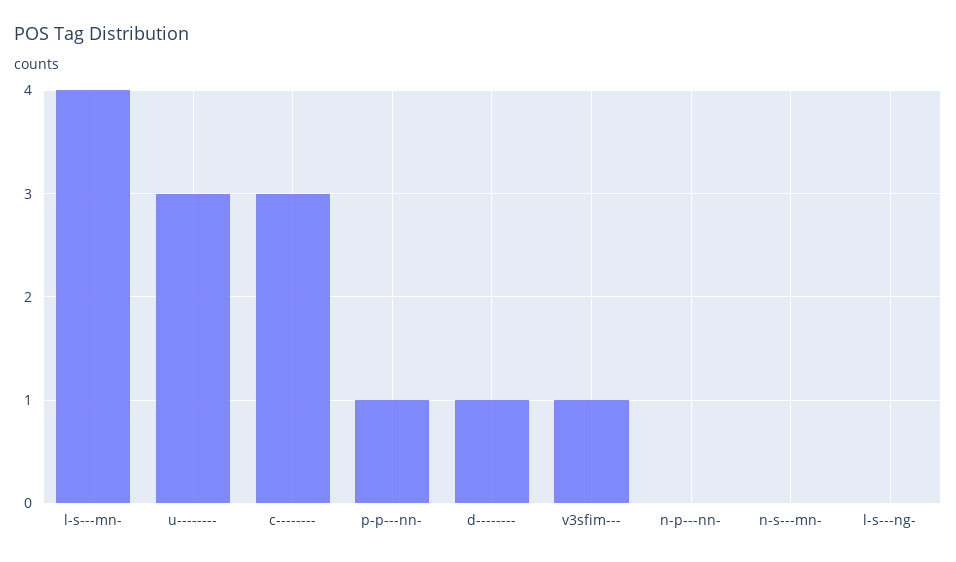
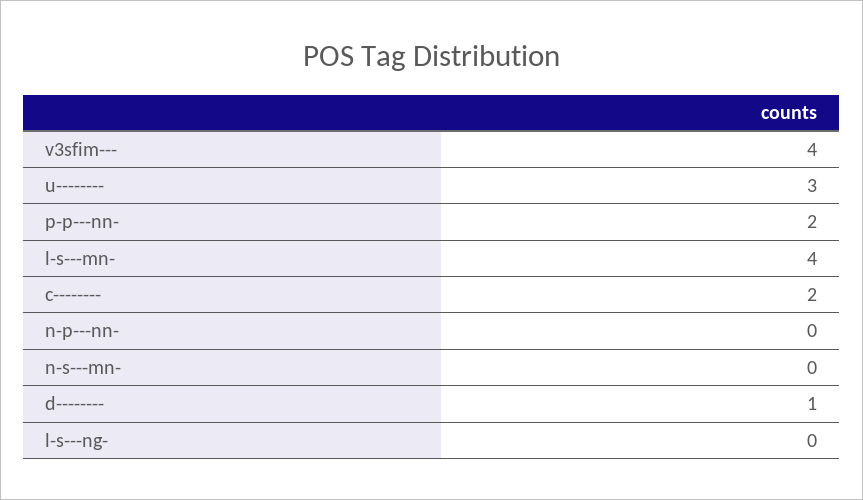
  {
    "l-s---mn-": 4,
    "u--------": 3,
-   "c--------": 3,
+   "c--------": 2,
-   "p-p---nn-": 1,
+   "p-p---nn-": 2,
    "d--------": 1,
-   "v3sfim---": 1,
+   "v3sfim---": 4,
    "n-p---nn-": 0,
    "n-s---mn-": 0,
    "l-s---ng-": 0
  }

